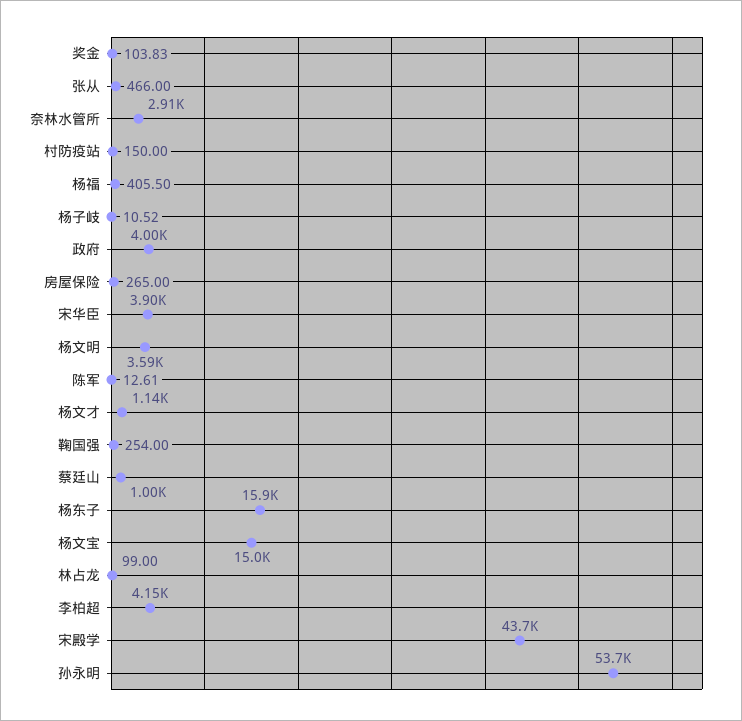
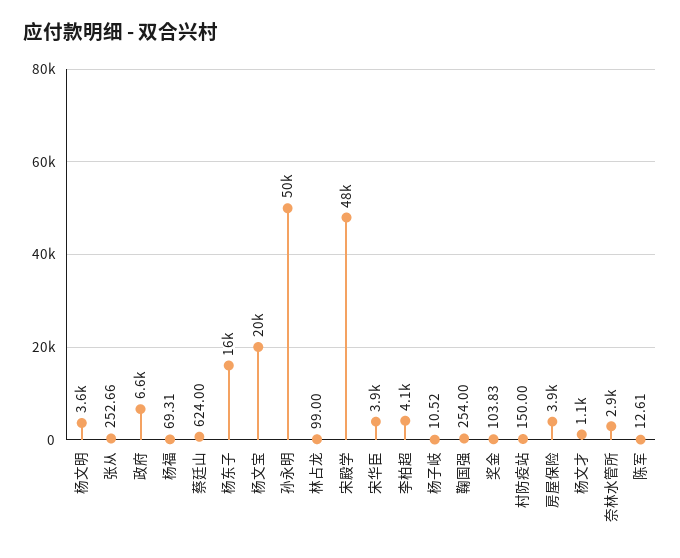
  {
    "奖金": 103.83,
-   "张从": 466,
+   "张从": 252.66,
    "奈林水管所": 2910,
    "村防疫站": 150,
-   "杨福": 405.5,
+   "杨福": 69.31,
    "杨子岐": 10.52,
-   "政府": 4000,
+   "政府": 6600,
-   "房屋保险": 265,
+   "房屋保险": 3900,
    "宋华臣": 3900,
    "杨文明": 3590,
    "陈军": 12.61,
    "杨文才": 1140,
    "鞠国强": 254,
-   "蔡廷山": 1000,
+   "蔡廷山": 624,
    "杨东子": 15900,
-   "杨文宝": 15000,
+   "杨文宝": 20000,
    "林占龙": 99,
    "李柏超": 4150,
-   "宋殿学": 43700,
+   "宋殿学": 48000,
-   "孙永明": 53700
+   "孙永明": 50000
  }

